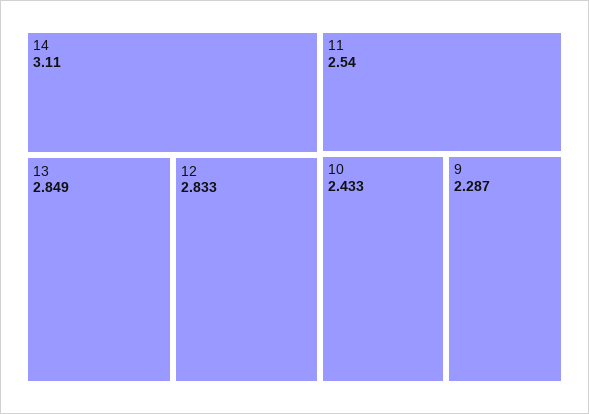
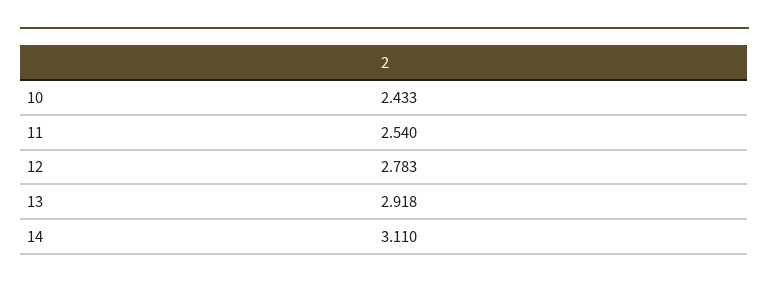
  {
    "14": 3.11,
-   "13": 2.849,
+   "13": 2.918,
-   "12": 2.833,
+   "12": 2.783,
    "11": 2.54,
-   "10": 2.433,
+   "10": 2.433
-   "9": 2.287
  }

